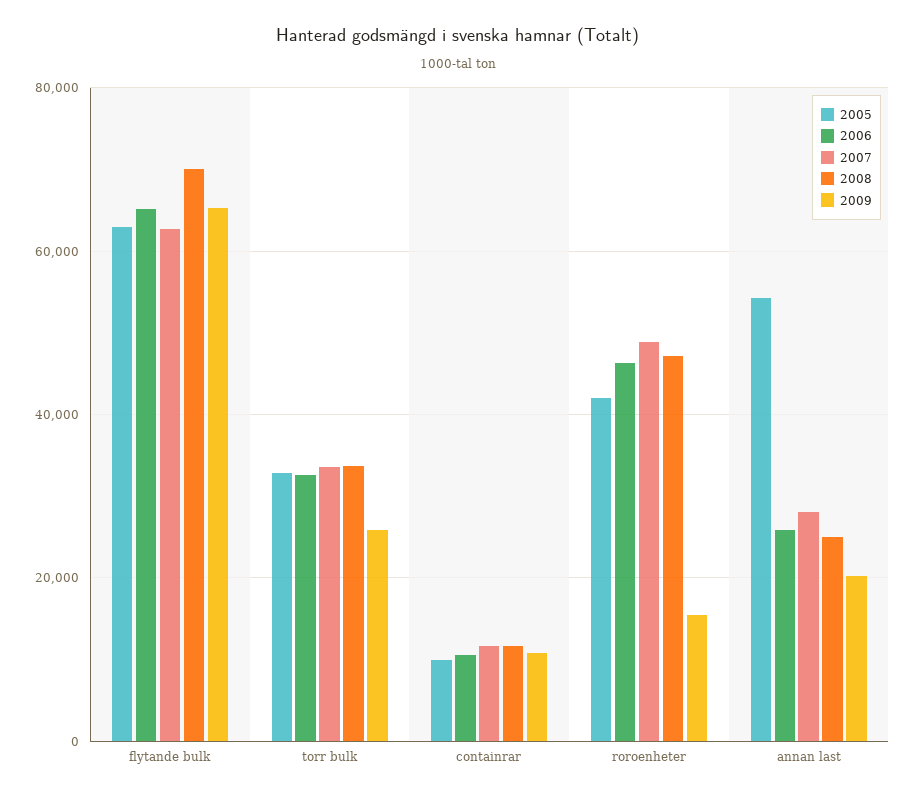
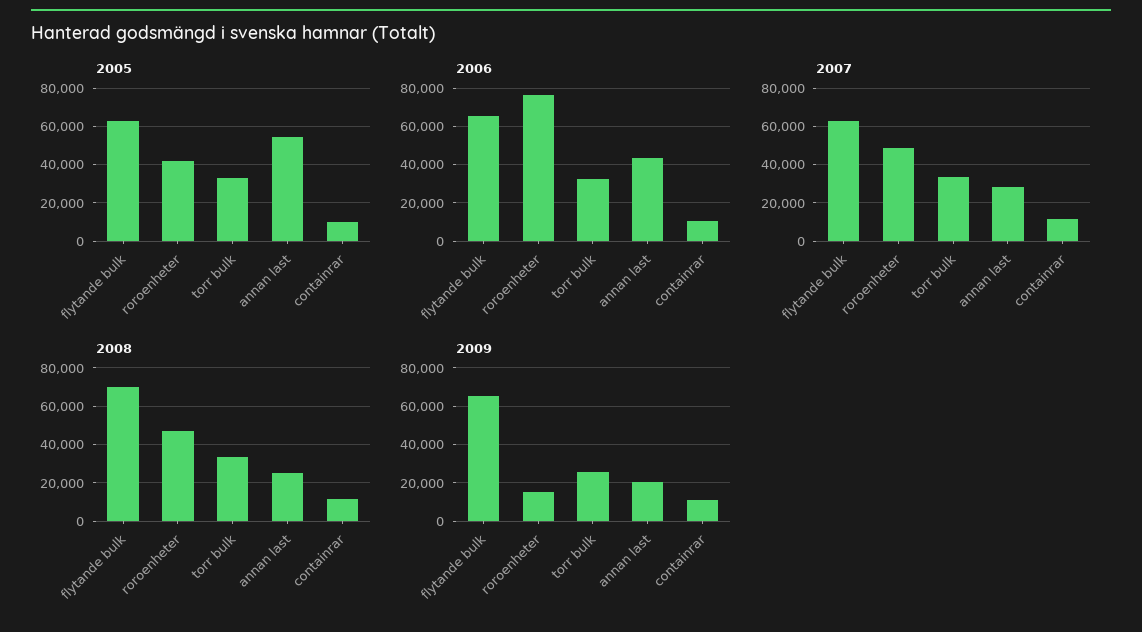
  {
    "2005": {
      "flytande bulk": 62000,
      "torr bulk": 32000,
      "containrar": 10000,
      "roroenheter": 42000,
      "annan last": 54000
    },
    "2006": {
      "flytande bulk": 66000,
      "torr bulk": 32000,
      "containrar": 10000,
-     "roroenheter": 46000,
+     "roroenheter": 75000,
-     "annan last": 26000
+     "annan last": 45000
    },
    "2007": {
      "flytande bulk": 62000,
      "torr bulk": 34000,
      "containrar": 12000,
      "roroenheter": 48000,
      "annan last": 28000
    },
    "2008": {
      "flytande bulk": 70000,
      "torr bulk": 34000,
      "containrar": 12000,
      "roroenheter": 48000,
      "annan last": 26000
    },
    "2009": {
      "flytande bulk": 66000,
      "torr bulk": 26000,
      "containrar": 10000,
      "roroenheter": 16000,
      "annan last": 20000
    }
  }

